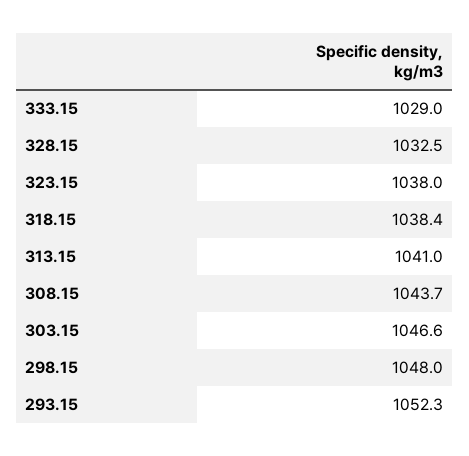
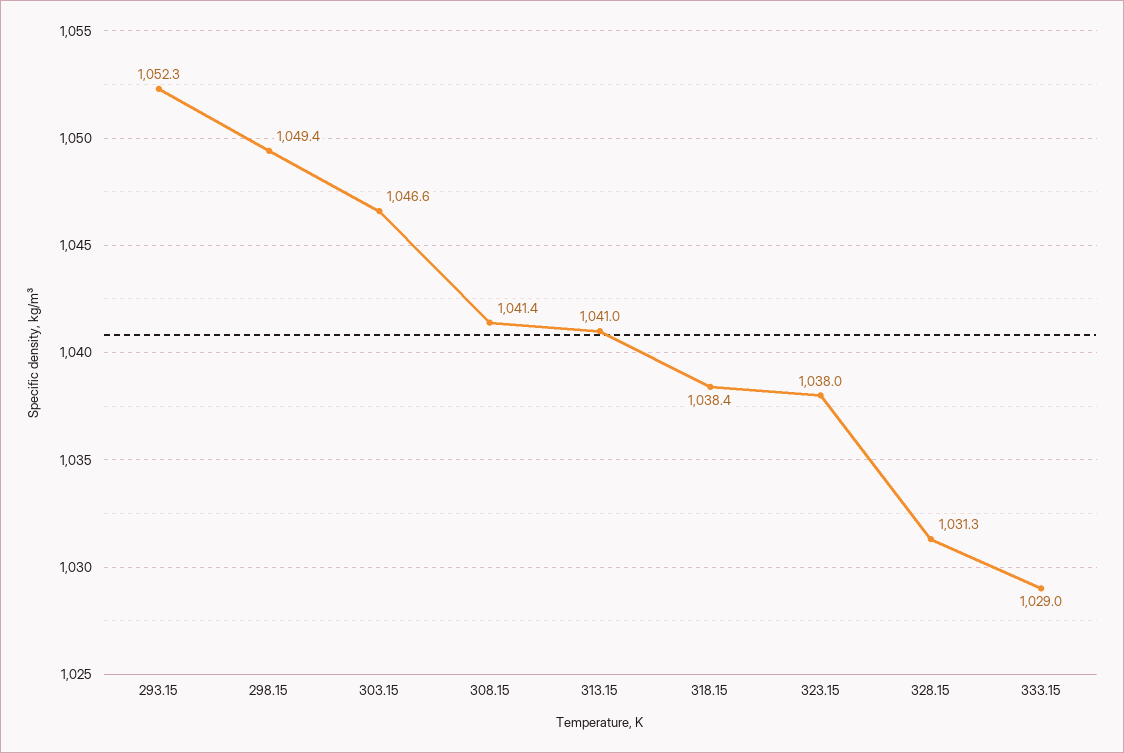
  {
    "333.15": 1029,
-   "328.15": 1032.5,
+   "328.15": 1031.3,
    "323.15": 1038,
    "318.15": 1038.4,
    "313.15": 1041,
-   "308.15": 1043.7,
+   "308.15": 1041.4,
    "303.15": 1046.6,
-   "298.15": 1048,
+   "298.15": 1049.4,
    "293.15": 1052.3
  }

